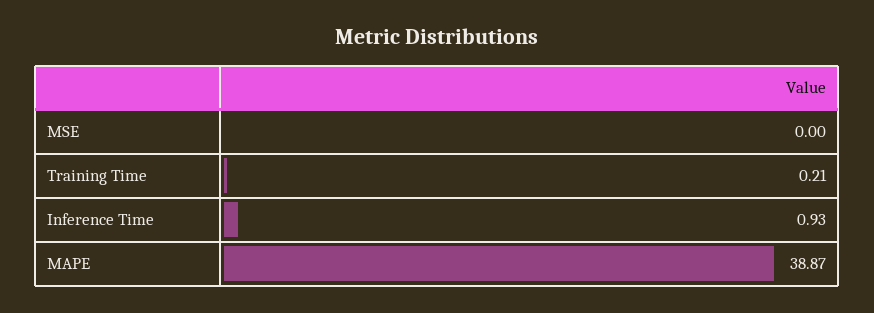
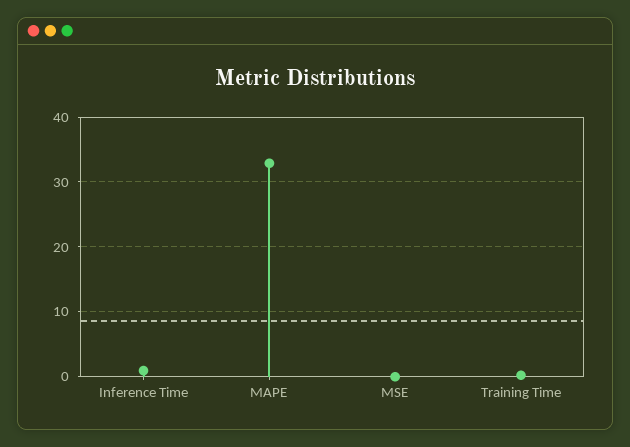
  {
    "MSE": 0,
    "Training Time": 0.21,
    "Inference Time": 0.93,
-   "MAPE": 38.87
+   "MAPE": 33
  }

